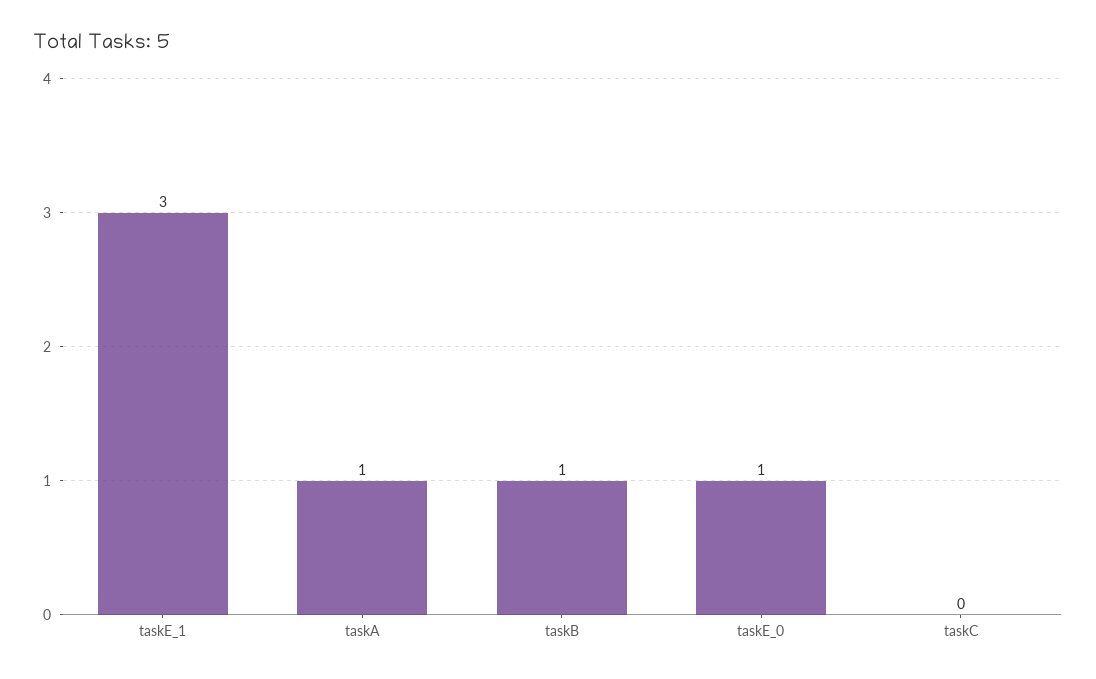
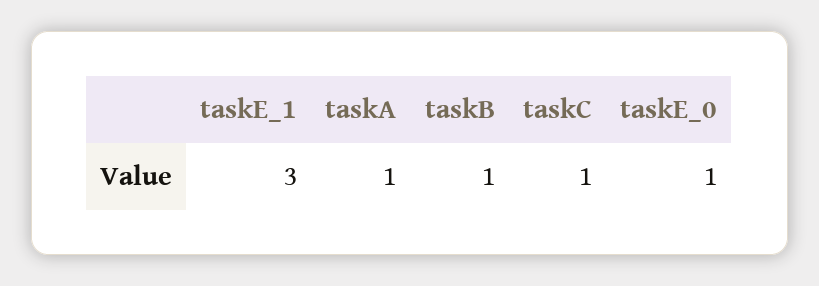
  {
    "taskE_1": 3,
    "taskA": 1,
    "taskB": 1,
    "taskE_0": 1,
-   "taskC": 0
+   "taskC": 1
  }

